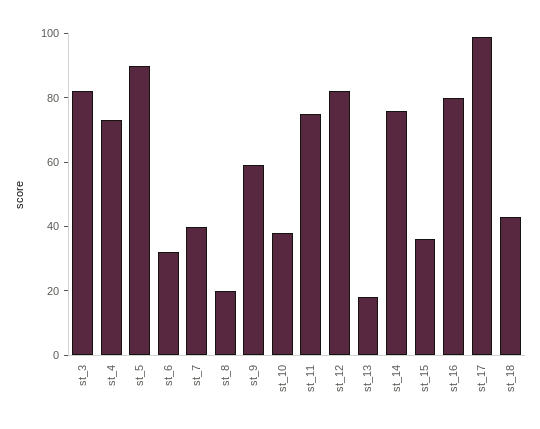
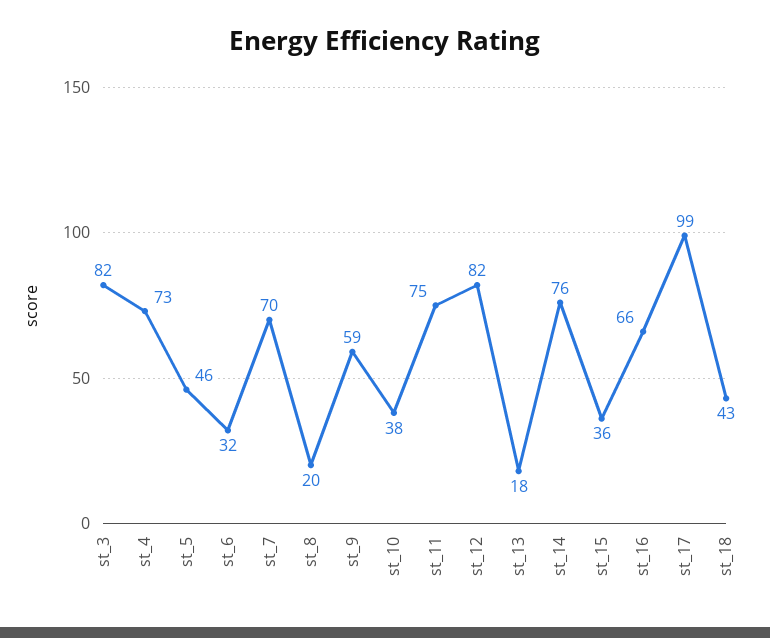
  {
    "st_3": 82,
    "st_4": 73,
-   "st_5": 90,
+   "st_5": 46,
    "st_6": 32,
-   "st_7": 40,
+   "st_7": 70,
    "st_8": 20,
    "st_9": 59,
    "st_10": 38,
    "st_11": 75,
    "st_12": 82,
    "st_13": 18,
    "st_14": 76,
    "st_15": 36,
-   "st_16": 80,
+   "st_16": 66,
    "st_17": 99,
    "st_18": 43
  }

